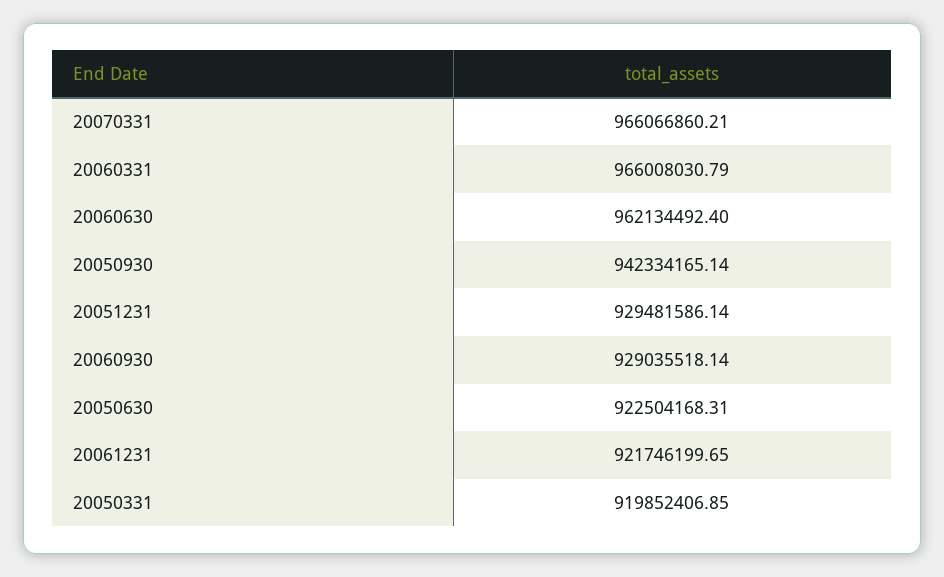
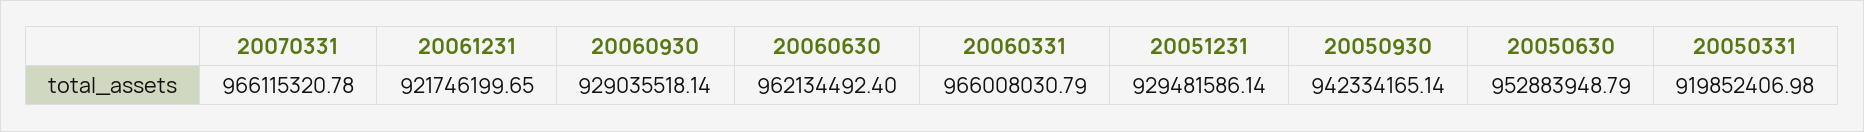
  {
-   "20070331": 966066860.21,
+   "20070331": 966115320.78,
    "20060331": 966008030.79,
    "20060630": 962134492.4,
    "20050930": 942334165.14,
    "20051231": 929481586.14,
    "20060930": 929035518.14,
-   "20050630": 922504168.31,
+   "20050630": 952883948.79,
    "20061231": 921746199.65,
-   "20050331": 919852406.85
+   "20050331": 919852406.98
  }

